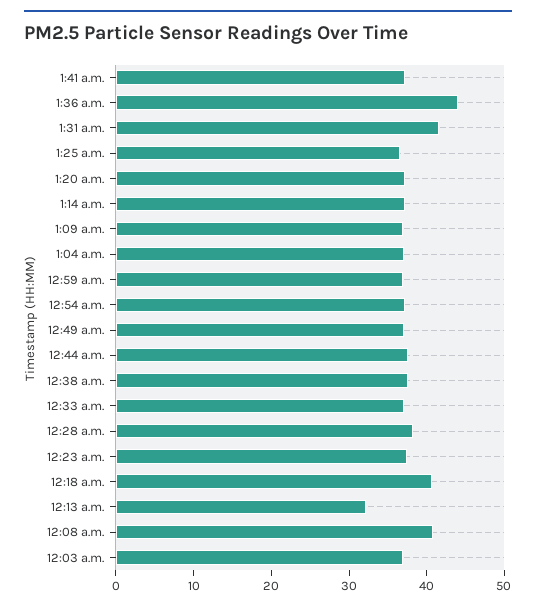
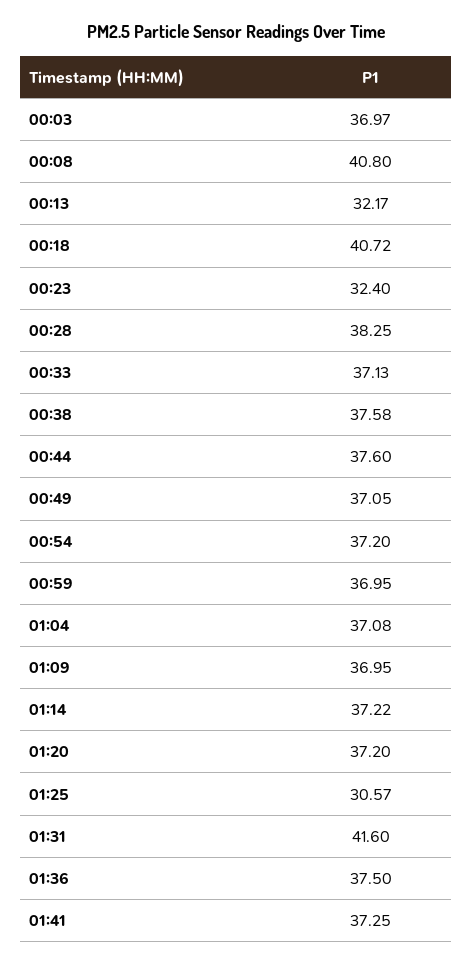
  {
    "1:41 a.m.": 37.25,
-   "1:36 a.m.": 44,
+   "1:36 a.m.": 37.5,
    "1:31 a.m.": 41.6,
-   "1:25 a.m.": 36,
+   "1:25 a.m.": 30.57,
    "1:20 a.m.": 37.2,
    "1:14 a.m.": 37.22,
    "1:09 a.m.": 36.95,
    "1:04 a.m.": 37.08,
    "12:59 a.m.": 36.95,
    "12:54 a.m.": 37.2,
    "12:49 a.m.": 37.05,
    "12:44 a.m.": 37.6,
    "12:38 a.m.": 37.58,
    "12:33 a.m.": 37.13,
    "12:28 a.m.": 38.25,
-   "12:23 a.m.": 38,
+   "12:23 a.m.": 32.4,
    "12:18 a.m.": 40.72,
    "12:13 a.m.": 32.17,
    "12:08 a.m.": 40.8,
    "12:03 a.m.": 36.97
  }

